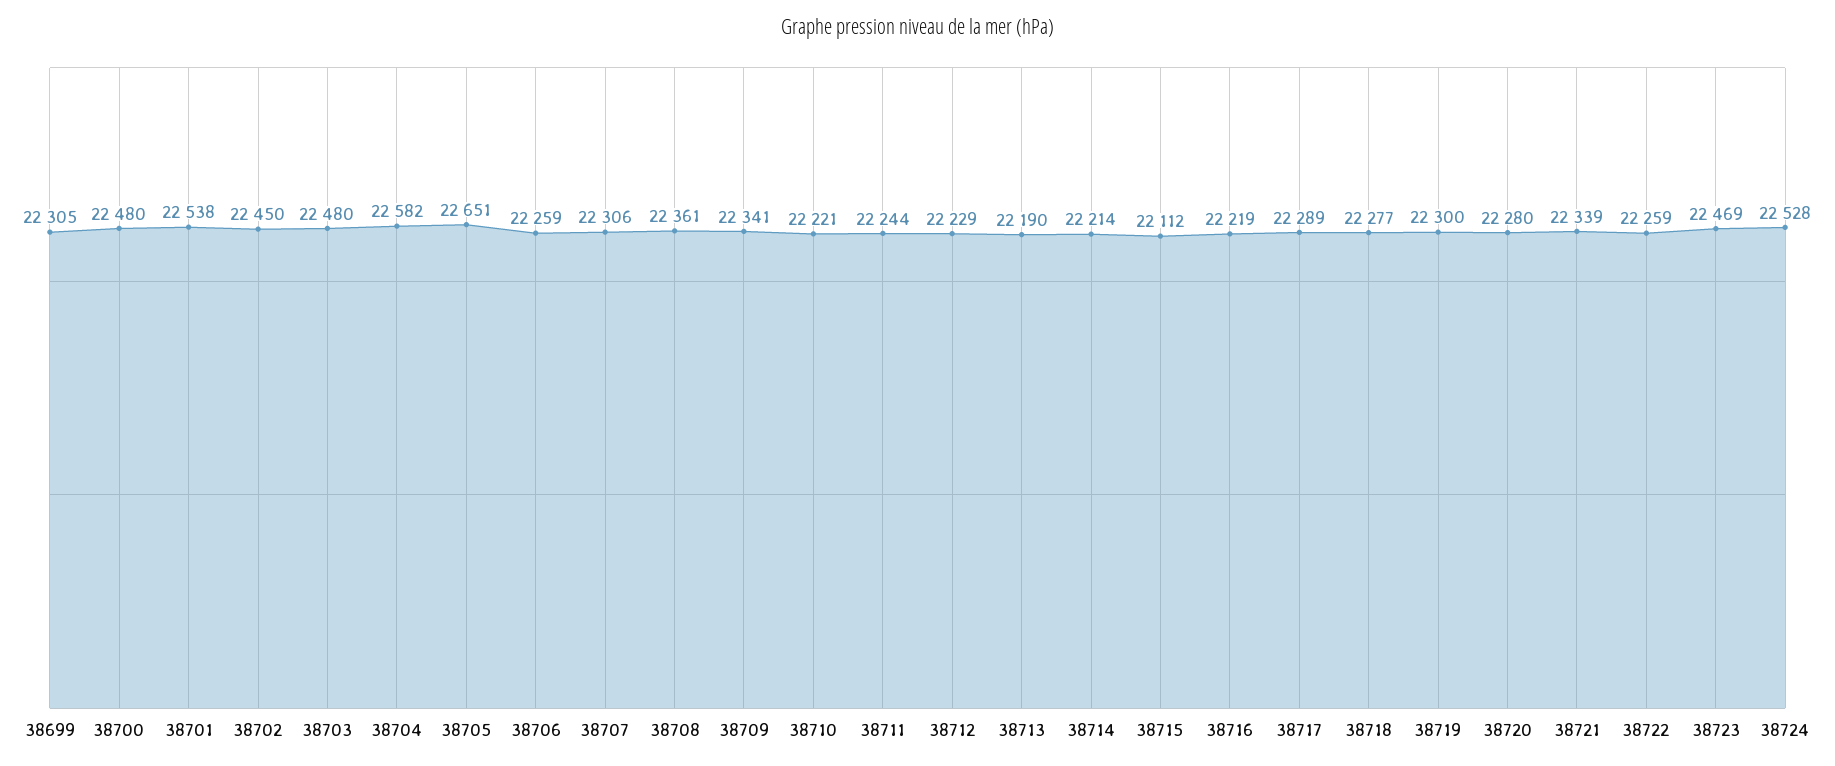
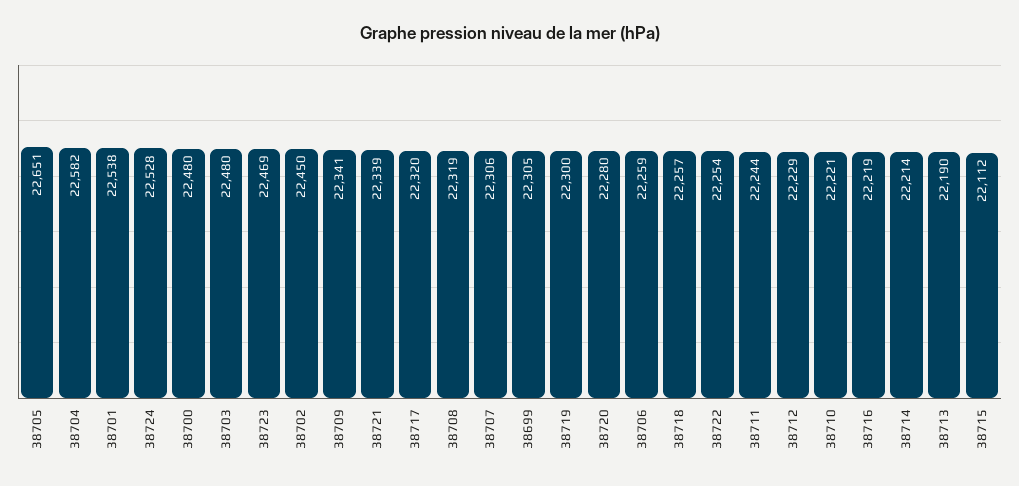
  {
    "38699": 22305,
    "38700": 22480,
    "38701": 22538,
    "38702": 22450,
    "38703": 22480,
    "38704": 22582,
    "38705": 22651,
    "38706": 22259,
    "38707": 22306,
-   "38708": 22361,
+   "38708": 22319,
    "38709": 22341,
    "38710": 22221,
    "38711": 22244,
    "38712": 22229,
    "38713": 22190,
    "38714": 22214,
    "38715": 22112,
    "38716": 22219,
-   "38717": 22289,
+   "38717": 22320,
-   "38718": 22277,
+   "38718": 22257,
    "38719": 22300,
    "38720": 22280,
    "38721": 22339,
-   "38722": 22259,
+   "38722": 22254,
    "38723": 22469,
    "38724": 22528
  }

